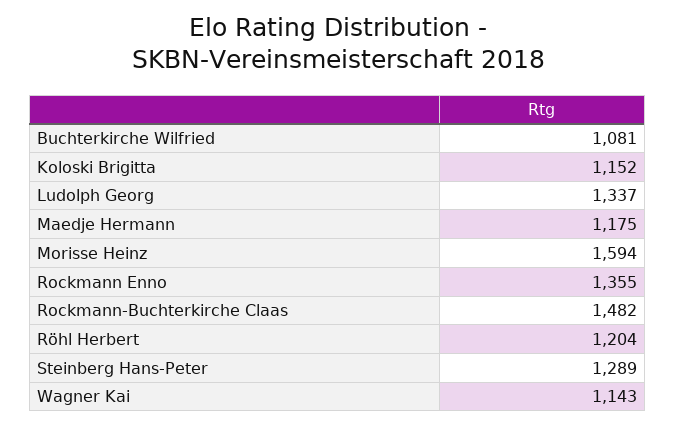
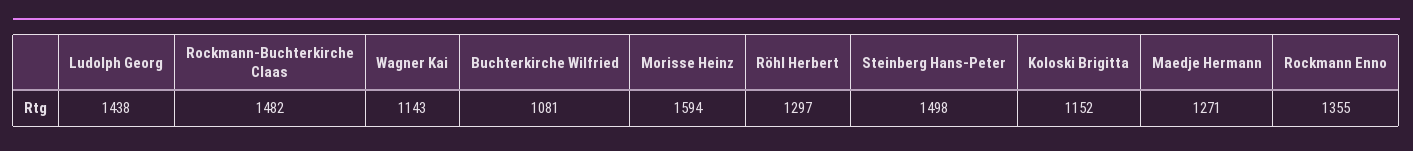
  {
    "Buchterkirche Wilfried": 1081,
    "Koloski Brigitta": 1152,
-   "Ludolph Georg": 1337,
+   "Ludolph Georg": 1438,
-   "Maedje Hermann": 1175,
+   "Maedje Hermann": 1271,
    "Morisse Heinz": 1594,
    "Rockmann Enno": 1355,
    "Rockmann-Buchterkirche Claas": 1482,
-   "Röhl Herbert": 1204,
+   "Röhl Herbert": 1297,
-   "Steinberg Hans-Peter": 1289,
+   "Steinberg Hans-Peter": 1498,
    "Wagner Kai": 1143
  }

